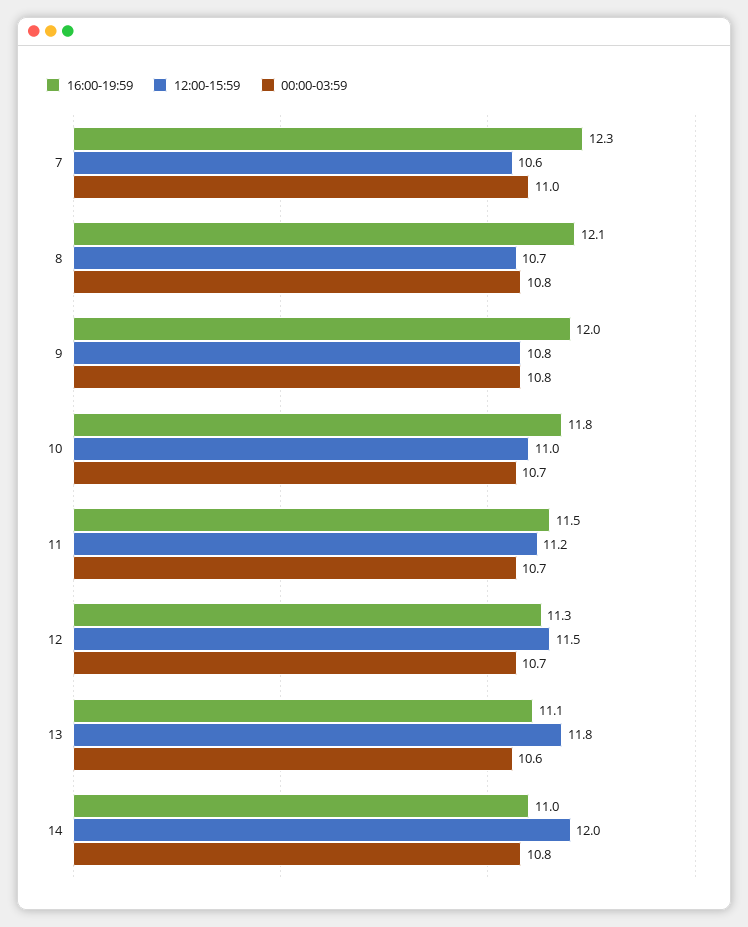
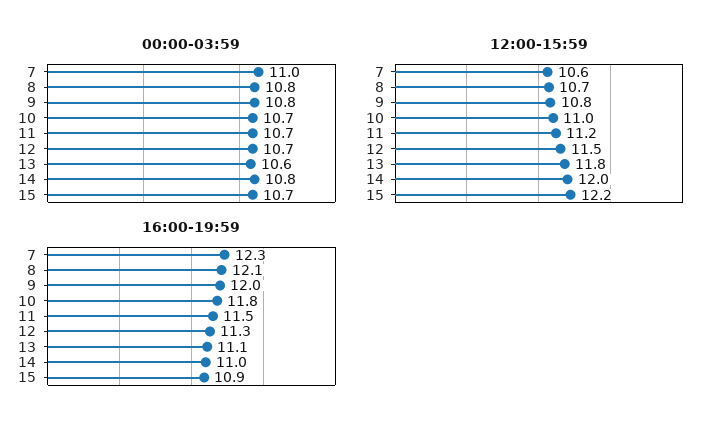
  {
    "16:00-19:59": {
      "7": 12.3,
      "8": 12.1,
      "9": 12,
      "10": 11.8,
      "11": 11.5,
      "12": 11.3,
      "13": 11.1,
-     "14": 11
+     "14": 11,
+     "15": 10.9
    },
    "12:00-15:59": {
      "7": 10.6,
      "8": 10.7,
      "9": 10.8,
      "10": 11,
      "11": 11.2,
      "12": 11.5,
      "13": 11.8,
-     "14": 12
+     "14": 12,
+     "15": 12.2
    },
    "00:00-03:59": {
      "7": 11,
      "8": 10.8,
      "9": 10.8,
      "10": 10.7,
      "11": 10.7,
      "12": 10.7,
      "13": 10.6,
-     "14": 10.8
+     "14": 10.8,
+     "15": 10.7
    }
  }

